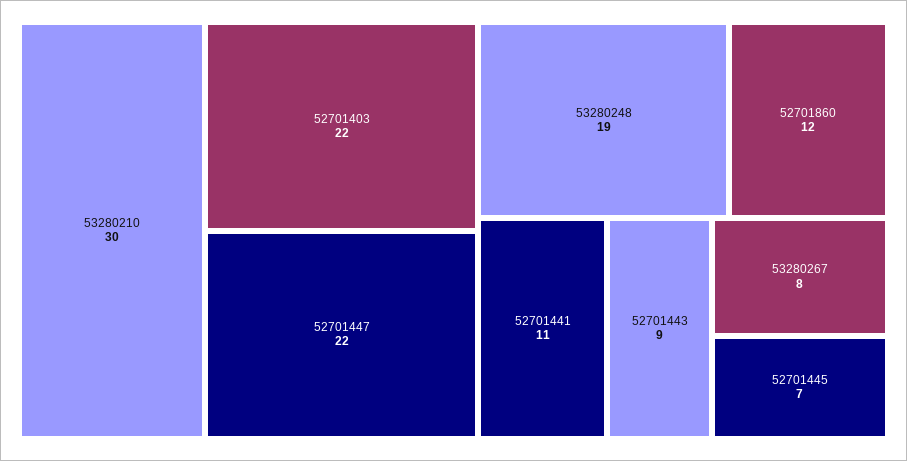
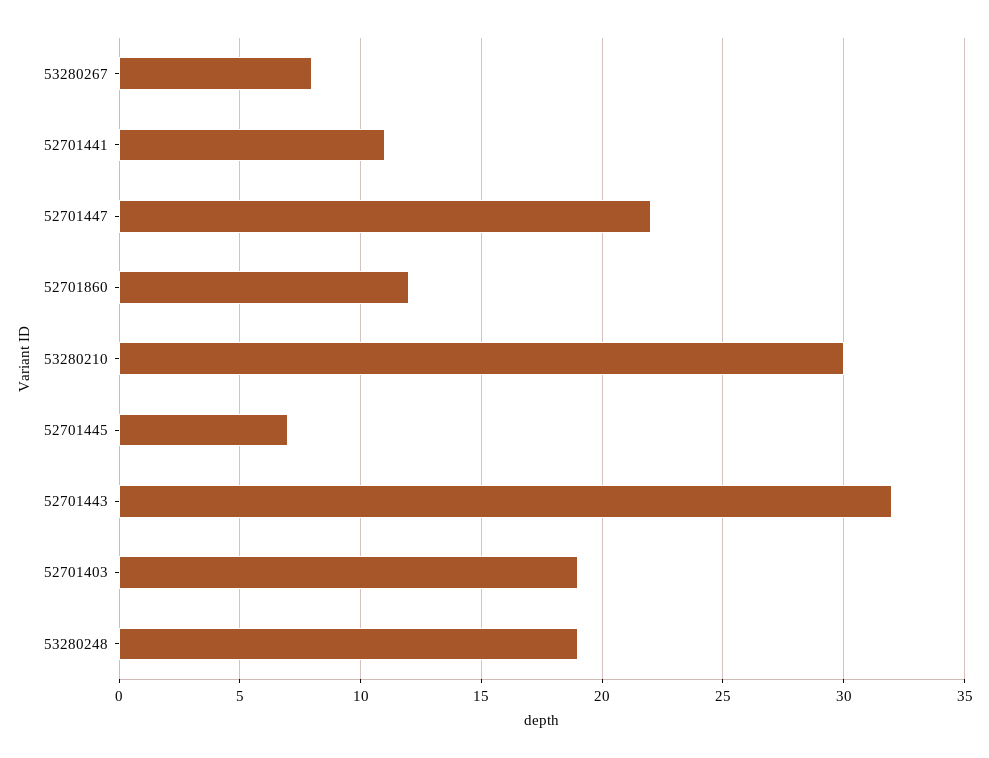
  {
    "53280210": 30,
-   "52701403": 22,
+   "52701403": 19,
    "52701447": 22,
    "53280248": 19,
    "52701860": 12,
    "52701441": 11,
-   "52701443": 9,
+   "52701443": 32,
    "53280267": 8,
    "52701445": 7
  }

